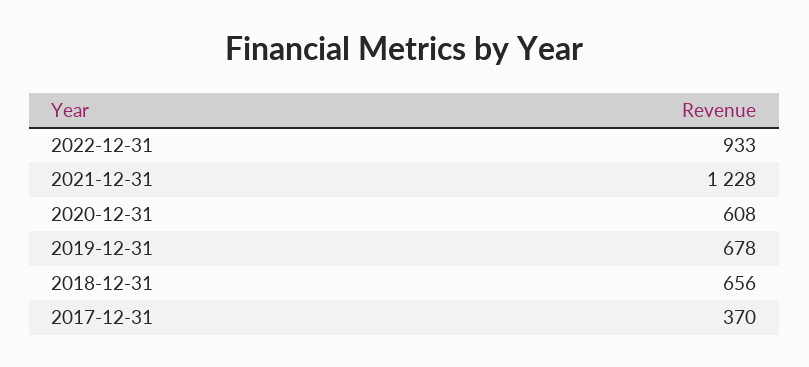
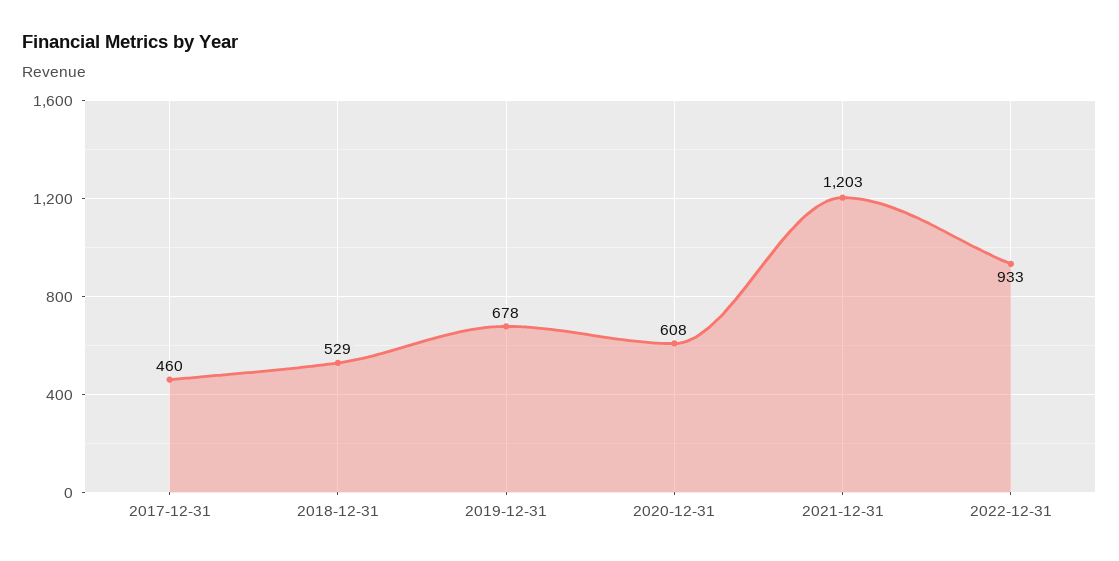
  {
    "2022-12-31": 933,
-   "2021-12-31": 1228,
+   "2021-12-31": 1203,
    "2020-12-31": 608,
    "2019-12-31": 678,
-   "2018-12-31": 656,
+   "2018-12-31": 529,
-   "2017-12-31": 370
+   "2017-12-31": 460
  }

